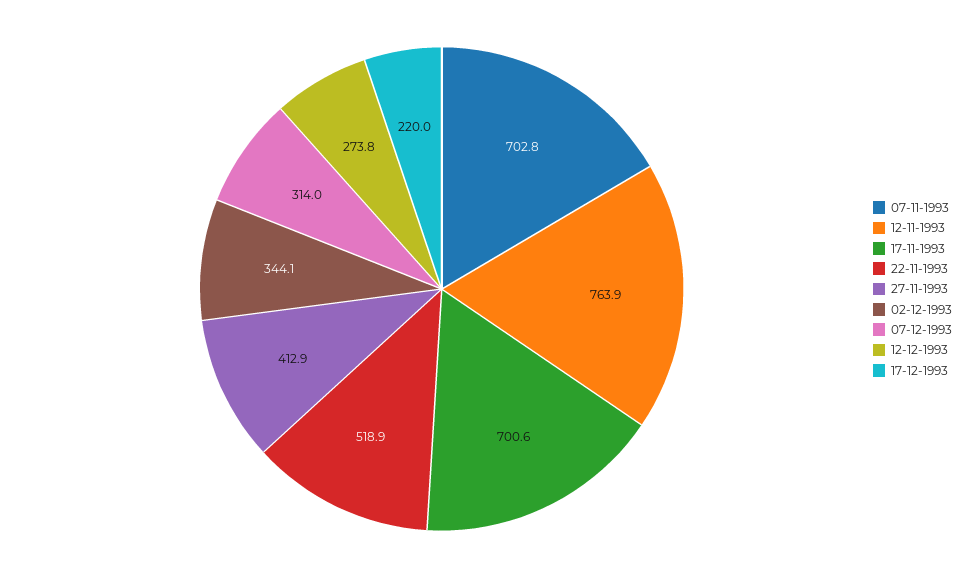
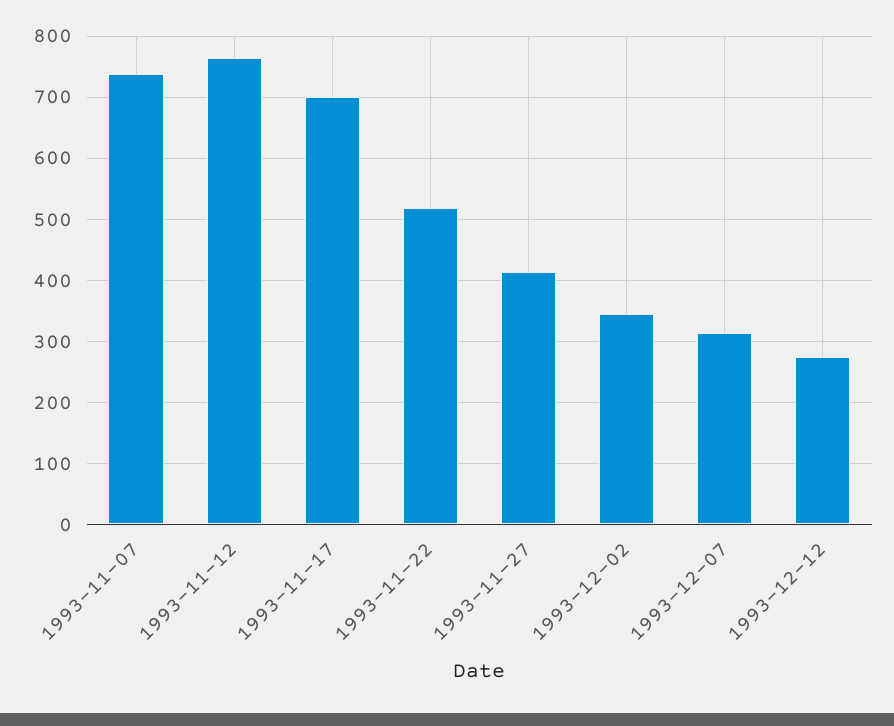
  {
-   "07-11-1993": 702.8,
+   "07-11-1993": 740,
    "12-11-1993": 763.9,
    "17-11-1993": 700.6,
    "22-11-1993": 518.9,
    "27-11-1993": 412.9,
    "02-12-1993": 344.1,
    "07-12-1993": 314,
-   "12-12-1993": 273.8,
+   "12-12-1993": 273.8
-   "17-12-1993": 220
  }

